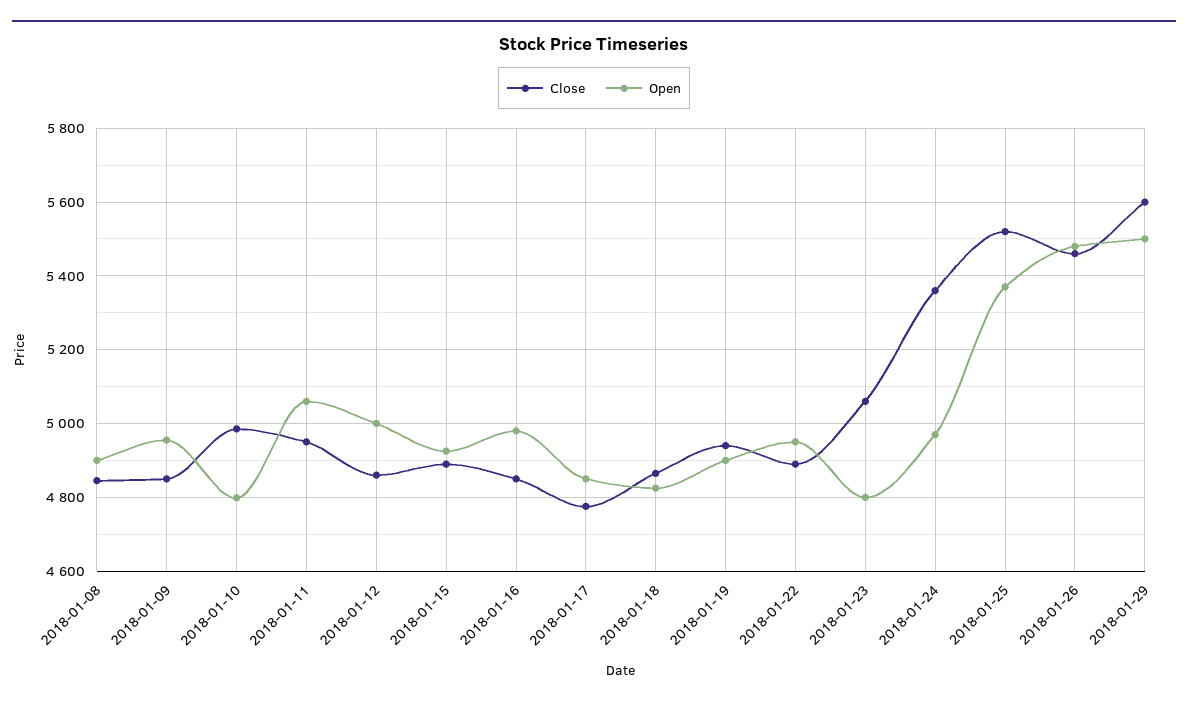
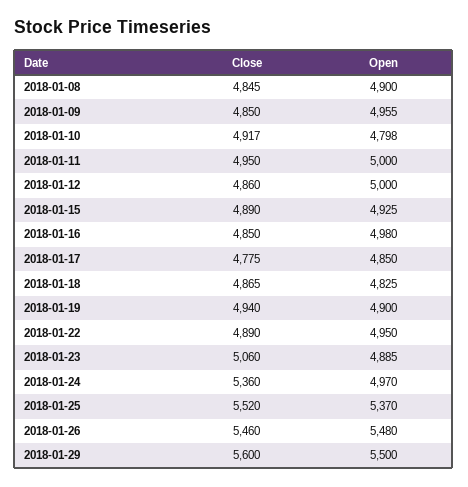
  {
    "Close": {
      "2018-01-08": 4845,
      "2018-01-09": 4850,
-     "2018-01-10": 4980,
+     "2018-01-10": 4917,
      "2018-01-11": 4950,
      "2018-01-12": 4860,
      "2018-01-15": 4890,
      "2018-01-16": 4850,
      "2018-01-17": 4775,
      "2018-01-18": 4865,
      "2018-01-19": 4940,
      "2018-01-22": 4890,
      "2018-01-23": 5060,
      "2018-01-24": 5360,
      "2018-01-25": 5520,
      "2018-01-26": 5460,
      "2018-01-29": 5600
    },
    "Open": {
      "2018-01-08": 4900,
      "2018-01-09": 4955,
      "2018-01-10": 4798,
-     "2018-01-11": 5060,
+     "2018-01-11": 5000,
      "2018-01-12": 5000,
      "2018-01-15": 4925,
      "2018-01-16": 4980,
      "2018-01-17": 4850,
      "2018-01-18": 4825,
      "2018-01-19": 4900,
      "2018-01-22": 4950,
-     "2018-01-23": 4800,
+     "2018-01-23": 4885,
      "2018-01-24": 4970,
      "2018-01-25": 5370,
      "2018-01-26": 5480,
      "2018-01-29": 5500
    }
  }

